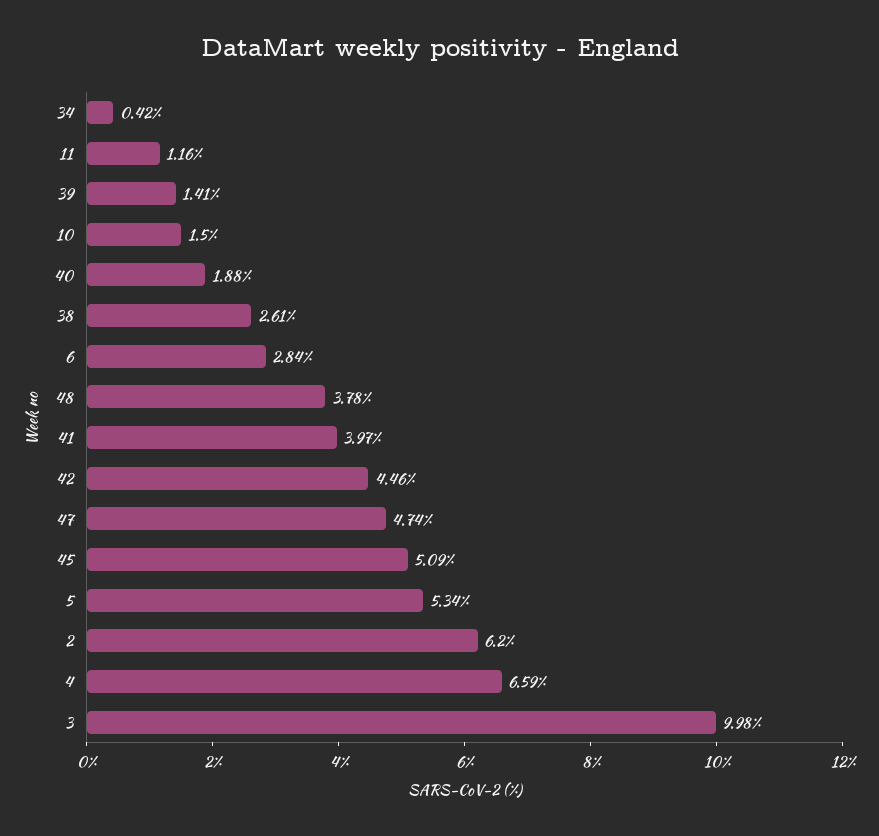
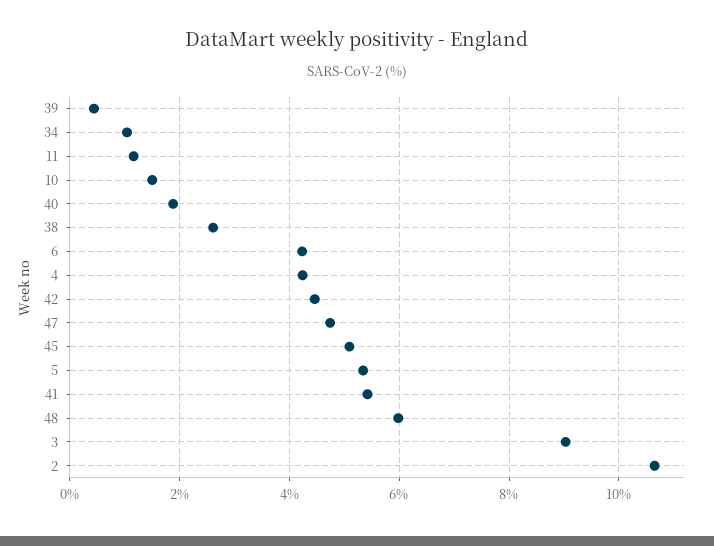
  {
-   "34": 0.42,
+   "34": 1,
    "11": 1.16,
-   "39": 1.41,
+   "39": 0.4,
    "10": 1.5,
    "40": 1.88,
    "38": 2.61,
-   "6": 2.84,
+   "6": 4.2,
-   "48": 3.78,
+   "48": 6,
-   "41": 3.97,
+   "41": 5.4,
    "42": 4.46,
    "47": 4.74,
    "45": 5.09,
    "5": 5.34,
-   "2": 6.2,
+   "2": 10.6,
-   "4": 6.59,
+   "4": 4.2,
-   "3": 9.98
+   "3": 9
  }

